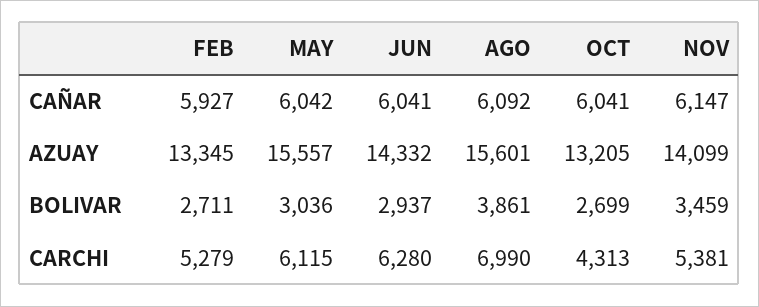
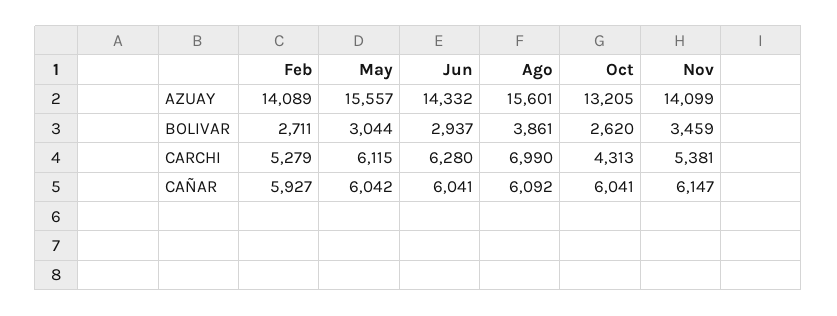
  {
    "FEB": {
      "CAÑAR": 5927,
-     "AZUAY": 13345,
+     "AZUAY": 14089,
      "BOLIVAR": 2711,
      "CARCHI": 5279
    },
    "MAY": {
      "CAÑAR": 6042,
      "AZUAY": 15557,
-     "BOLIVAR": 3036,
+     "BOLIVAR": 3044,
      "CARCHI": 6115
    },
    "JUN": {
      "CAÑAR": 6041,
      "AZUAY": 14332,
      "BOLIVAR": 2937,
      "CARCHI": 6280
    },
    "AGO": {
      "CAÑAR": 6092,
      "AZUAY": 15601,
      "BOLIVAR": 3861,
      "CARCHI": 6990
    },
    "OCT": {
      "CAÑAR": 6041,
      "AZUAY": 13205,
-     "BOLIVAR": 2699,
+     "BOLIVAR": 2620,
      "CARCHI": 4313
    },
    "NOV": {
      "CAÑAR": 6147,
      "AZUAY": 14099,
      "BOLIVAR": 3459,
      "CARCHI": 5381
    }
  }

